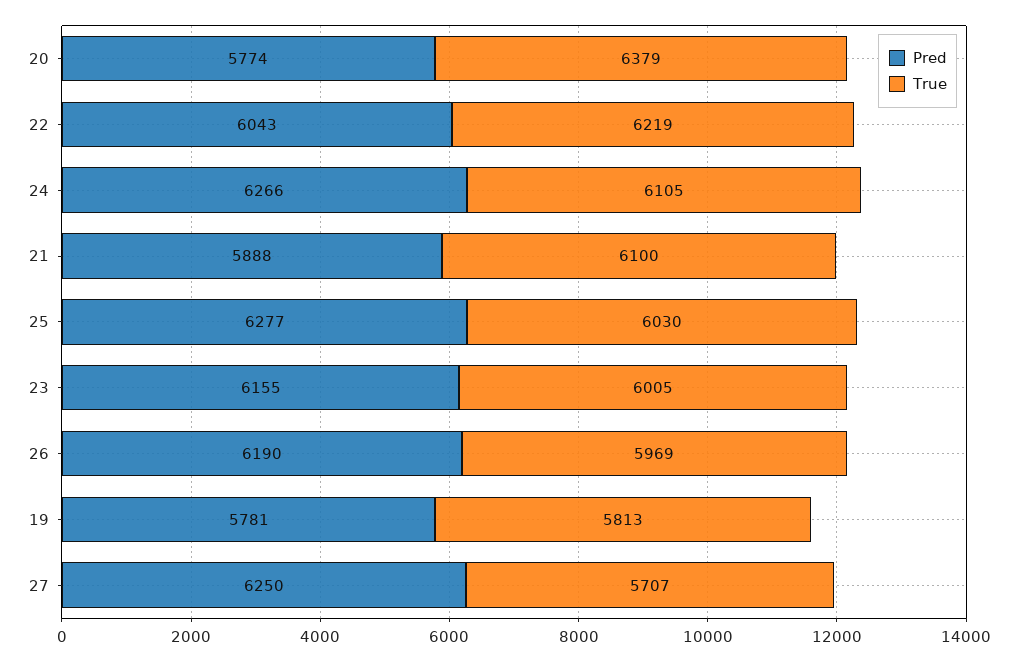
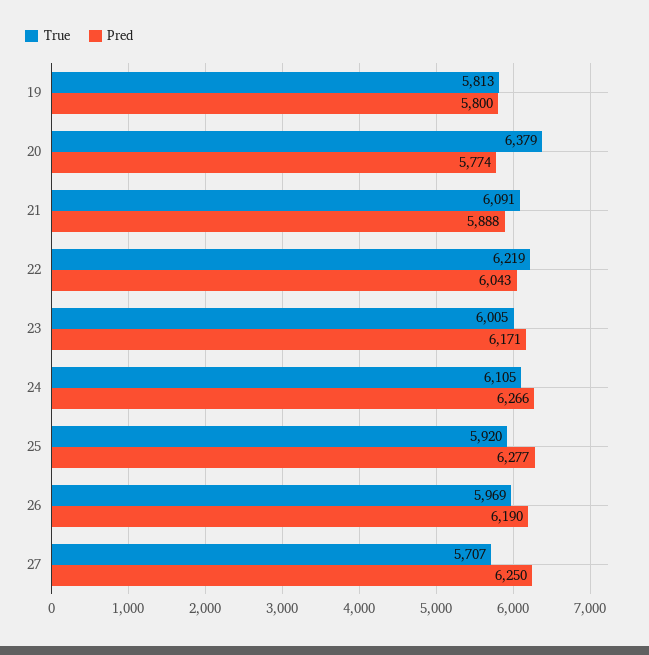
  {
    "Pred": {
      "20": 5774,
      "22": 6043,
      "24": 6266,
      "21": 5888,
      "25": 6277,
-     "23": 6155,
+     "23": 6171,
      "26": 6190,
-     "19": 5781,
+     "19": 5800,
      "27": 6250
    },
    "True": {
      "20": 6379,
      "22": 6219,
      "24": 6105,
-     "21": 6100,
+     "21": 6091,
-     "25": 6030,
+     "25": 5920,
      "23": 6005,
      "26": 5969,
      "19": 5813,
      "27": 5707
    }
  }

